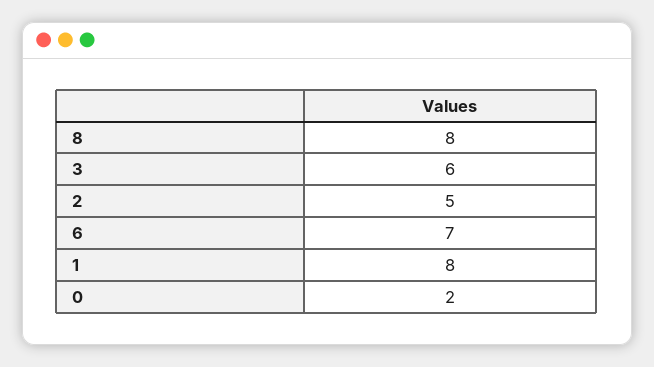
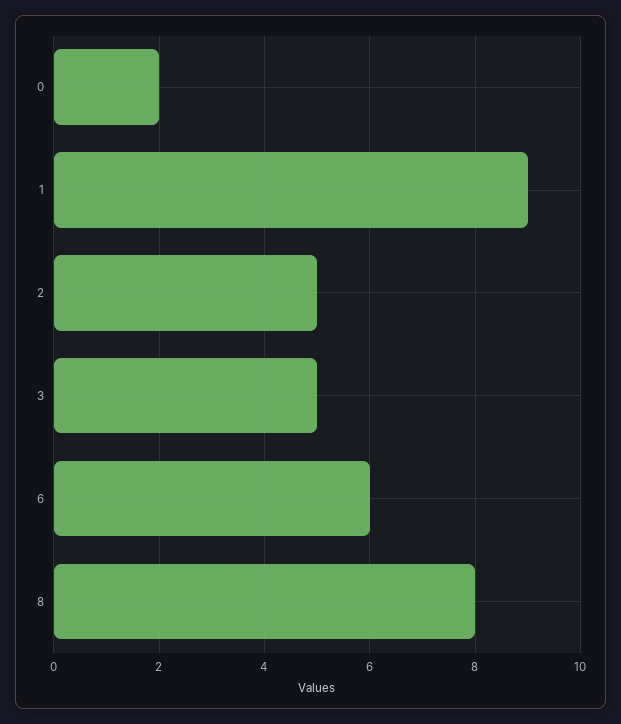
  {
    "8": 8,
-   "3": 6,
+   "3": 5,
    "2": 5,
-   "6": 7,
+   "6": 6,
-   "1": 8,
+   "1": 9,
    "0": 2
  }

